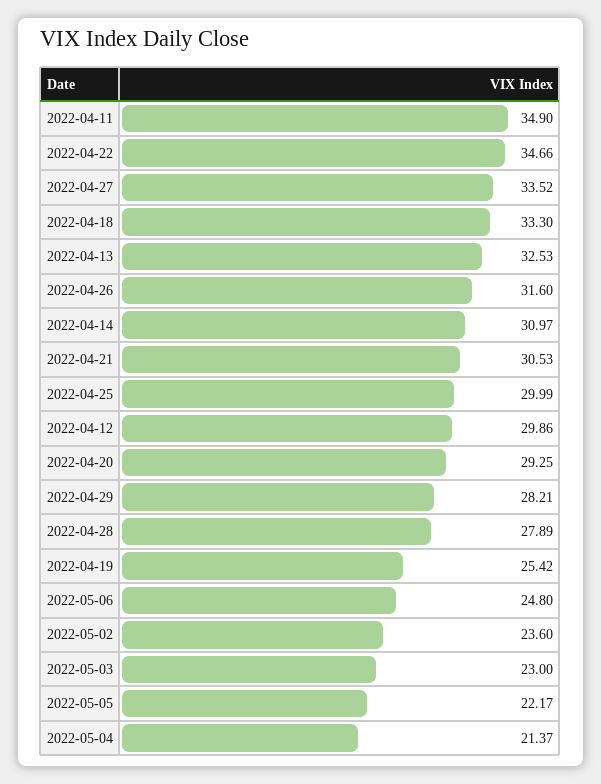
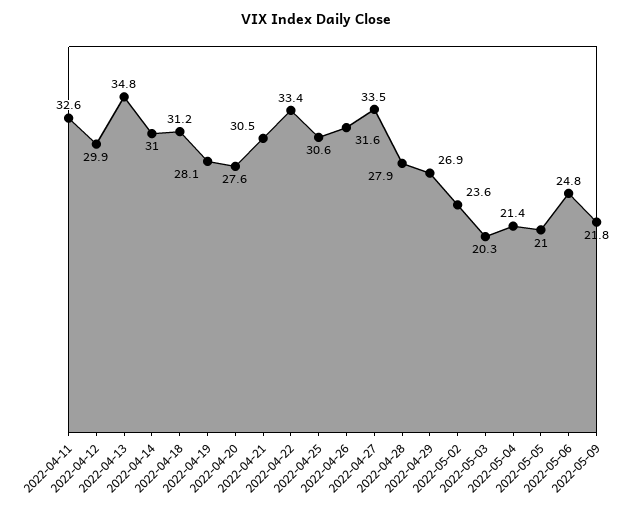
  {
-   "2022-04-11": 34.9,
+   "2022-04-11": 32.6,
-   "2022-04-22": 34.66,
+   "2022-04-22": 33.4,
    "2022-04-27": 33.52,
-   "2022-04-18": 33.3,
+   "2022-04-18": 31.2,
-   "2022-04-13": 32.53,
+   "2022-04-13": 34.8,
    "2022-04-26": 31.6,
    "2022-04-14": 30.97,
    "2022-04-21": 30.53,
-   "2022-04-25": 29.99,
+   "2022-04-25": 30.6,
    "2022-04-12": 29.86,
-   "2022-04-20": 29.25,
+   "2022-04-20": 27.6,
-   "2022-04-29": 28.21,
+   "2022-04-29": 26.9,
    "2022-04-28": 27.89,
-   "2022-04-19": 25.42,
+   "2022-04-19": 28.1,
    "2022-05-06": 24.8,
    "2022-05-02": 23.6,
-   "2022-05-03": 23,
+   "2022-05-03": 20.3,
-   "2022-05-05": 22.17,
+   "2022-05-05": 21,
-   "2022-05-04": 21.37
+   "2022-05-04": 21.37,
+   "2022-05-09": 21.8
  }

